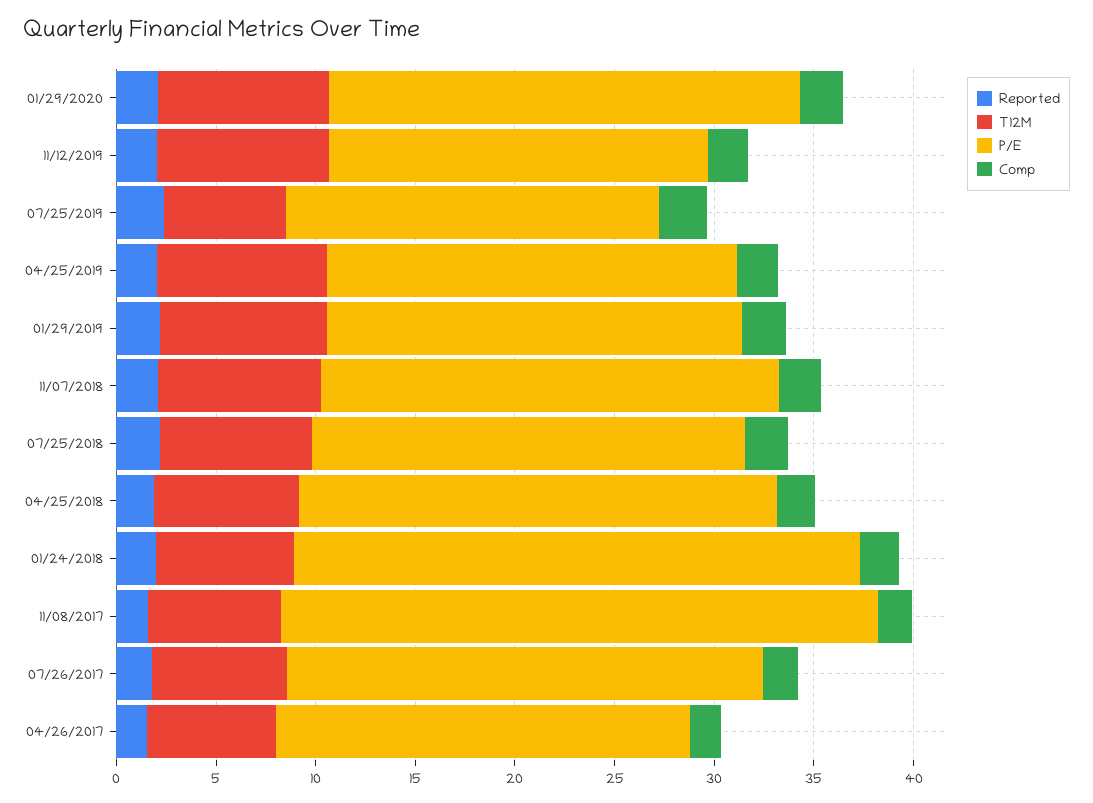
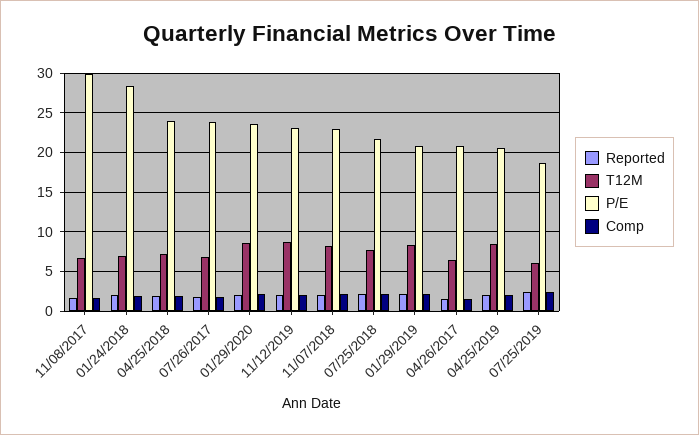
  {
    "Reported": {
      "01/29/2020": 2,
      "11/12/2019": 2,
      "07/25/2019": 2,
      "04/25/2019": 2,
      "01/29/2019": 2,
      "11/07/2018": 2,
      "07/25/2018": 2,
      "04/25/2018": 2,
      "01/24/2018": 2,
      "11/08/2017": 2,
      "07/26/2017": 2,
      "04/26/2017": 2
    },
    "T12M": {
      "01/29/2020": 9,
      "11/12/2019": 9,
      "07/25/2019": 6,
      "04/25/2019": 9,
      "01/29/2019": 8,
      "11/07/2018": 8,
      "07/25/2018": 8,
      "04/25/2018": 7,
      "01/24/2018": 7,
      "11/08/2017": 7,
      "07/26/2017": 7,
      "04/26/2017": 6
    },
    "P/E": {
      "01/29/2020": 24,
-     "11/12/2019": 19,
+     "11/12/2019": 23,
      "07/25/2019": 19,
      "04/25/2019": 21,
      "01/29/2019": 21,
      "11/07/2018": 23,
      "07/25/2018": 22,
      "04/25/2018": 24,
      "01/24/2018": 28,
      "11/08/2017": 30,
      "07/26/2017": 24,
      "04/26/2017": 21
    },
    "Comp": {
      "01/29/2020": 2,
      "11/12/2019": 2,
      "07/25/2019": 2,
      "04/25/2019": 2,
      "01/29/2019": 2,
      "11/07/2018": 2,
      "07/25/2018": 2,
      "04/25/2018": 2,
      "01/24/2018": 2,
      "11/08/2017": 2,
      "07/26/2017": 2,
      "04/26/2017": 2
    }
  }

